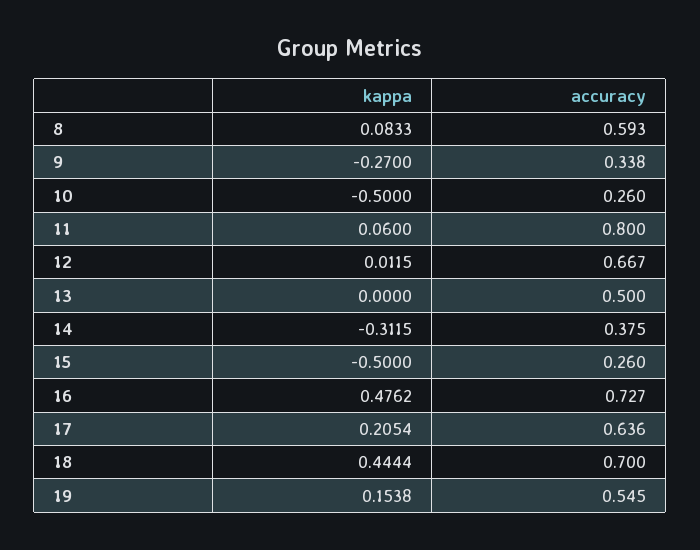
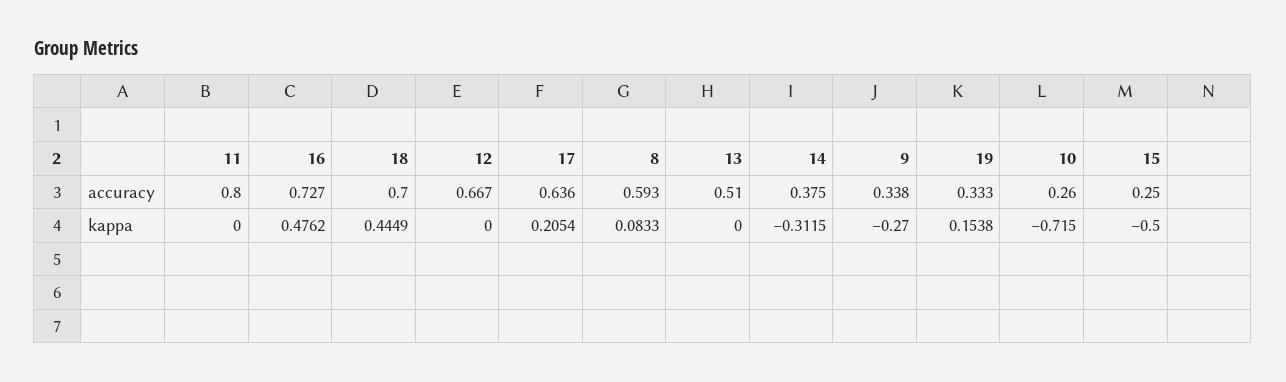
  {
    "kappa": {
      "8": 0.0833,
      "9": -0.27,
-     "10": -0.5,
+     "10": -0.715,
-     "11": 0.06,
+     "11": 0,
-     "12": 0.0115,
+     "12": 0,
      "13": 0,
      "14": -0.3115,
      "15": -0.5,
      "16": 0.4762,
      "17": 0.2054,
-     "18": 0.4444,
+     "18": 0.4449,
      "19": 0.1538
    },
    "accuracy": {
      "8": 0.593,
      "9": 0.338,
      "10": 0.26,
      "11": 0.8,
      "12": 0.667,
-     "13": 0.5,
+     "13": 0.51,
      "14": 0.375,
-     "15": 0.26,
+     "15": 0.25,
      "16": 0.727,
      "17": 0.636,
      "18": 0.7,
-     "19": 0.545
+     "19": 0.333
    }
  }

